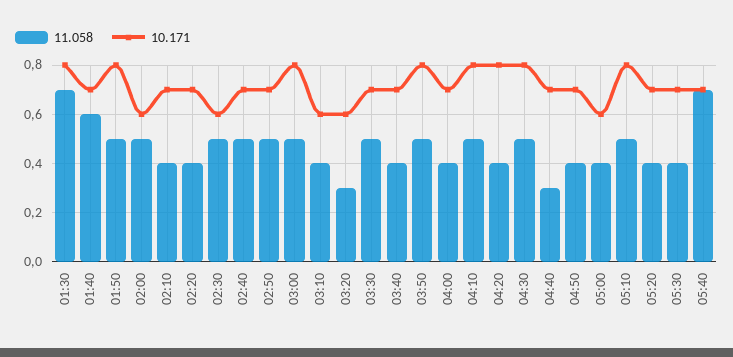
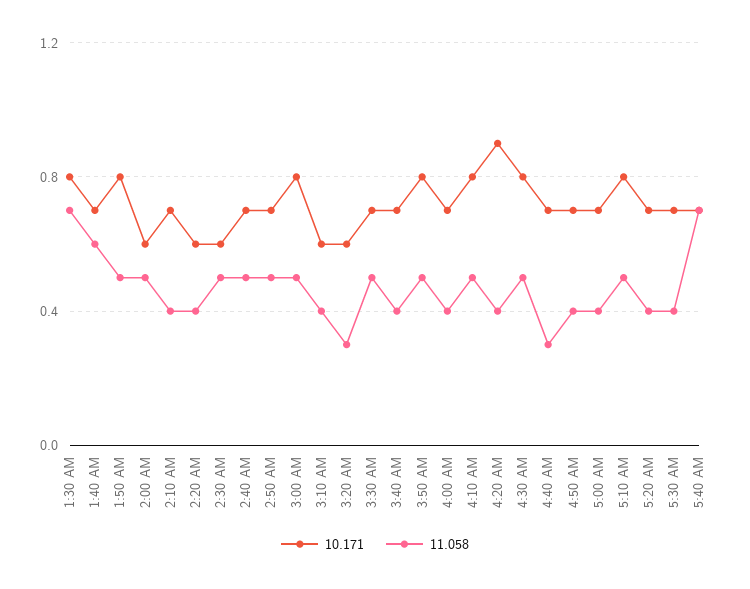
  {
    "11.058": {
      "01:30": 0.7,
      "01:40": 0.6,
      "01:50": 0.5,
      "02:00": 0.5,
      "02:10": 0.4,
      "02:20": 0.4,
      "02:30": 0.5,
      "02:40": 0.5,
      "02:50": 0.5,
      "03:00": 0.5,
      "03:10": 0.4,
      "03:20": 0.3,
      "03:30": 0.5,
      "03:40": 0.4,
      "03:50": 0.5,
      "04:00": 0.4,
      "04:10": 0.5,
      "04:20": 0.4,
      "04:30": 0.5,
      "04:40": 0.3,
      "04:50": 0.4,
      "05:00": 0.4,
      "05:10": 0.5,
      "05:20": 0.4,
      "05:30": 0.4,
      "05:40": 0.7
    },
    "10.171": {
      "01:30": 0.8,
      "01:40": 0.7,
      "01:50": 0.8,
      "02:00": 0.6,
      "02:10": 0.7,
-     "02:20": 0.7,
+     "02:20": 0.6,
      "02:30": 0.6,
      "02:40": 0.7,
      "02:50": 0.7,
      "03:00": 0.8,
      "03:10": 0.6,
      "03:20": 0.6,
      "03:30": 0.7,
      "03:40": 0.7,
      "03:50": 0.8,
      "04:00": 0.7,
      "04:10": 0.8,
-     "04:20": 0.8,
+     "04:20": 0.9,
      "04:30": 0.8,
      "04:40": 0.7,
      "04:50": 0.7,
-     "05:00": 0.6,
+     "05:00": 0.7,
      "05:10": 0.8,
      "05:20": 0.7,
      "05:30": 0.7,
      "05:40": 0.7
    }
  }

